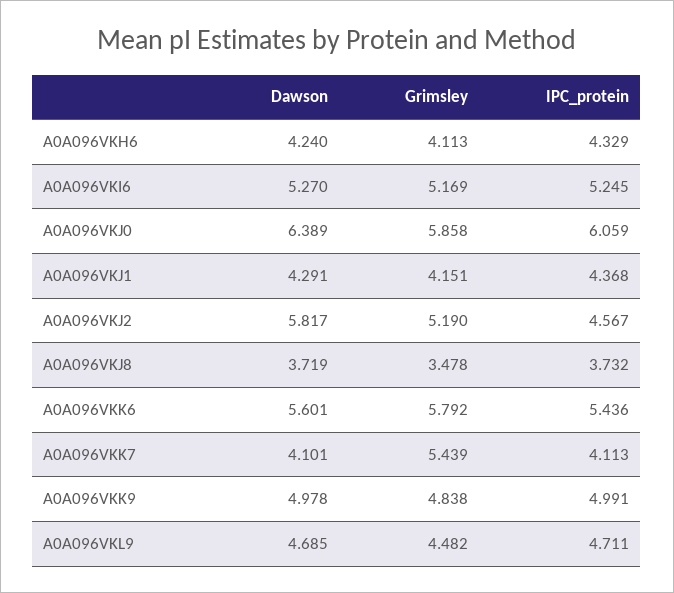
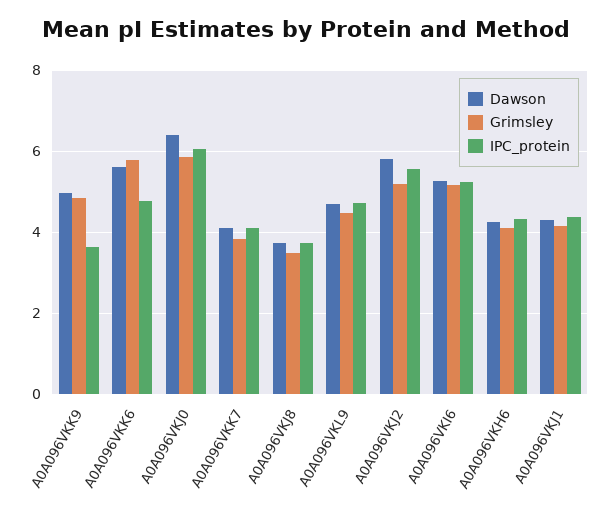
  {
    "Dawson": {
      "A0A096VKH6": 4.24,
      "A0A096VKI6": 5.27,
      "A0A096VKJ0": 6.389,
      "A0A096VKJ1": 4.291,
      "A0A096VKJ2": 5.817,
      "A0A096VKJ8": 3.719,
      "A0A096VKK6": 5.601,
      "A0A096VKK7": 4.101,
      "A0A096VKK9": 4.978,
      "A0A096VKL9": 4.685
    },
    "Grimsley": {
      "A0A096VKH6": 4.113,
      "A0A096VKI6": 5.169,
      "A0A096VKJ0": 5.858,
      "A0A096VKJ1": 4.151,
      "A0A096VKJ2": 5.19,
      "A0A096VKJ8": 3.478,
      "A0A096VKK6": 5.792,
-     "A0A096VKK7": 5.439,
+     "A0A096VKK7": 3.8,
      "A0A096VKK9": 4.838,
      "A0A096VKL9": 4.482
    },
    "IPC_protein": {
      "A0A096VKH6": 4.329,
      "A0A096VKI6": 5.245,
      "A0A096VKJ0": 6.059,
      "A0A096VKJ1": 4.368,
-     "A0A096VKJ2": 4.567,
+     "A0A096VKJ2": 5.6,
      "A0A096VKJ8": 3.732,
-     "A0A096VKK6": 5.436,
+     "A0A096VKK6": 4.8,
      "A0A096VKK7": 4.113,
-     "A0A096VKK9": 4.991,
+     "A0A096VKK9": 3.6,
      "A0A096VKL9": 4.711
    }
  }

